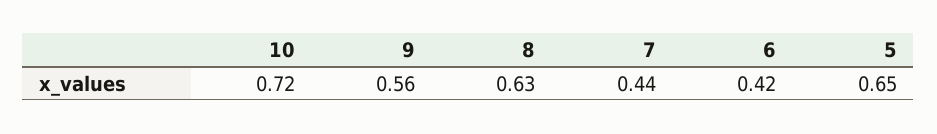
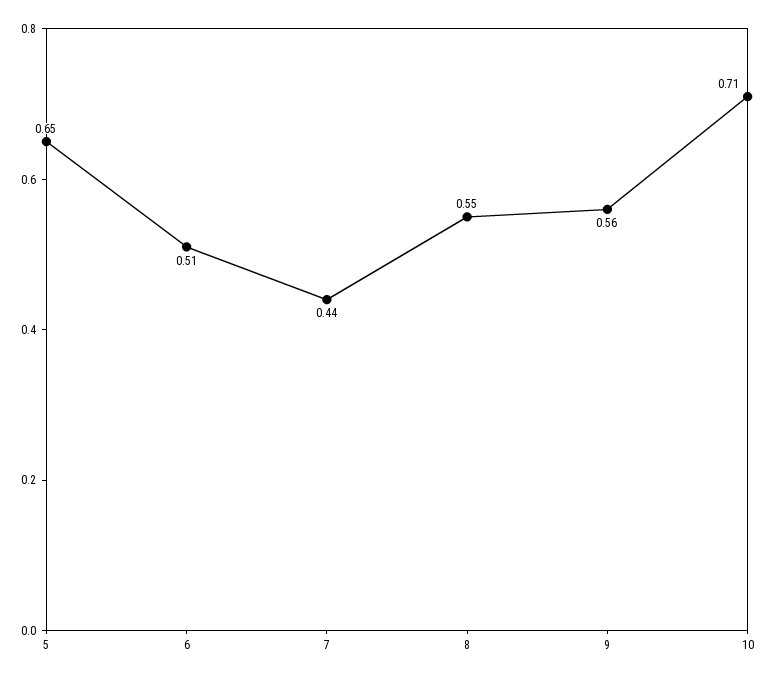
  {
-   "10": 0.72,
+   "10": 0.71,
    "9": 0.56,
-   "8": 0.63,
+   "8": 0.55,
    "7": 0.44,
-   "6": 0.42,
+   "6": 0.51,
    "5": 0.65
  }

